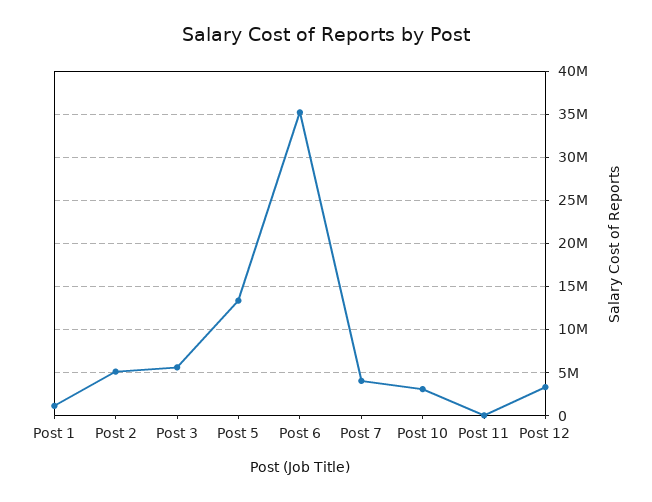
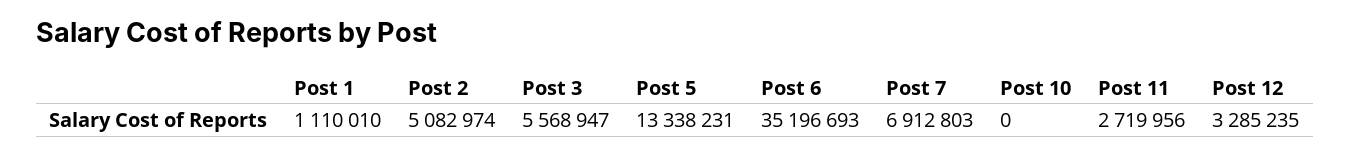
  {
    "Post 1": 1110010,
    "Post 2": 5082974,
    "Post 3": 5568947,
    "Post 5": 13338231,
    "Post 6": 35196693,
-   "Post 7": 4000000,
+   "Post 7": 6912803,
-   "Post 10": 3000000,
+   "Post 10": 0,
-   "Post 11": 0,
+   "Post 11": 2719956,
    "Post 12": 3285235
  }

